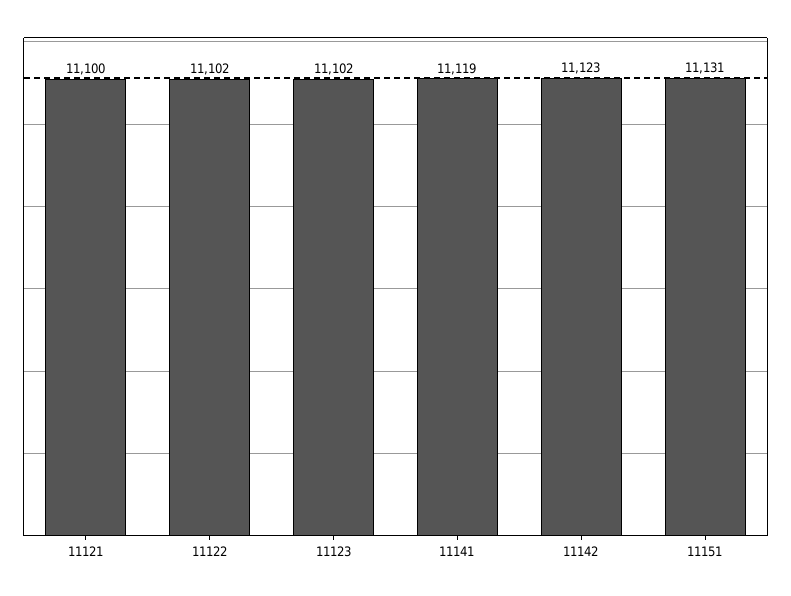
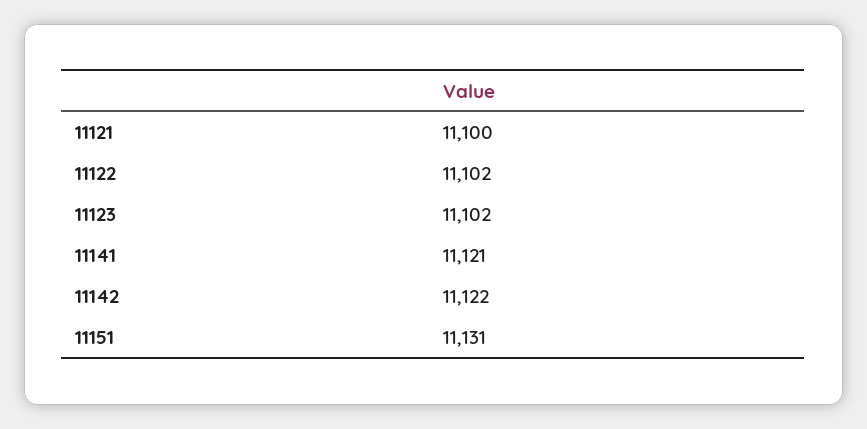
  {
    "11121": 11100,
    "11122": 11102,
    "11123": 11102,
-   "11141": 11119,
+   "11141": 11121,
-   "11142": 11123,
+   "11142": 11122,
    "11151": 11131
  }

